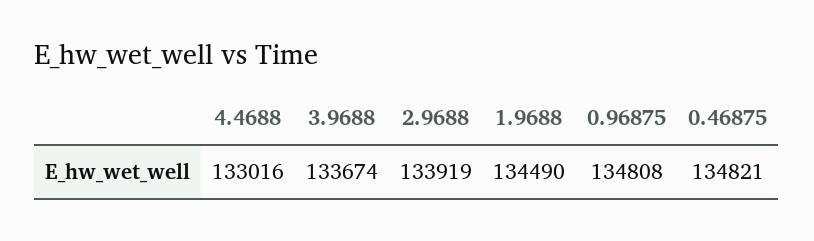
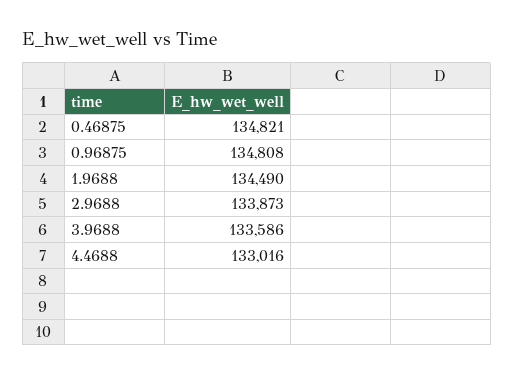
  {
    "4.4688": 133016,
-   "3.9688": 133674,
+   "3.9688": 133586,
-   "2.9688": 133919,
+   "2.9688": 133873,
    "1.9688": 134490,
    "0.96875": 134808,
    "0.46875": 134821
  }

